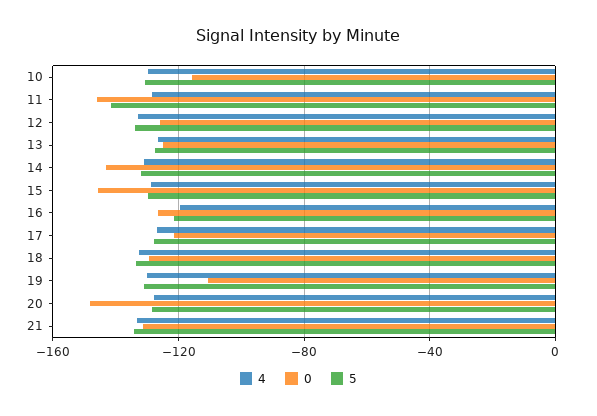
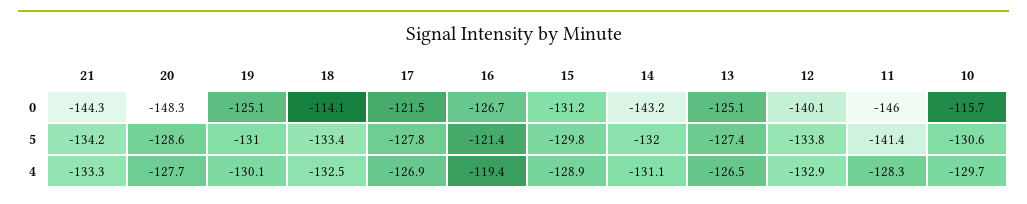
  {
    "4": {
      "10": -129.7,
      "11": -128.3,
      "12": -132.9,
      "13": -126.5,
      "14": -131.1,
      "15": -128.9,
      "16": -119.4,
      "17": -126.9,
      "18": -132.5,
      "19": -130.1,
      "20": -127.7,
      "21": -133.3
    },
    "0": {
      "10": -115.7,
      "11": -146,
-     "12": -125,
+     "12": -140.1,
      "13": -125.1,
      "14": -143.2,
-     "15": -145,
+     "15": -131.2,
      "16": -126.7,
      "17": -121.5,
-     "18": -130,
+     "18": -114.1,
-     "19": -110,
+     "19": -125.1,
      "20": -148.3,
-     "21": -130
+     "21": -144.3
    },
    "5": {
      "10": -130.6,
      "11": -141.4,
      "12": -133.8,
      "13": -127.4,
      "14": -132,
      "15": -129.8,
      "16": -121.4,
      "17": -127.8,
      "18": -133.4,
      "19": -131,
      "20": -128.6,
      "21": -134.2
    }
  }

